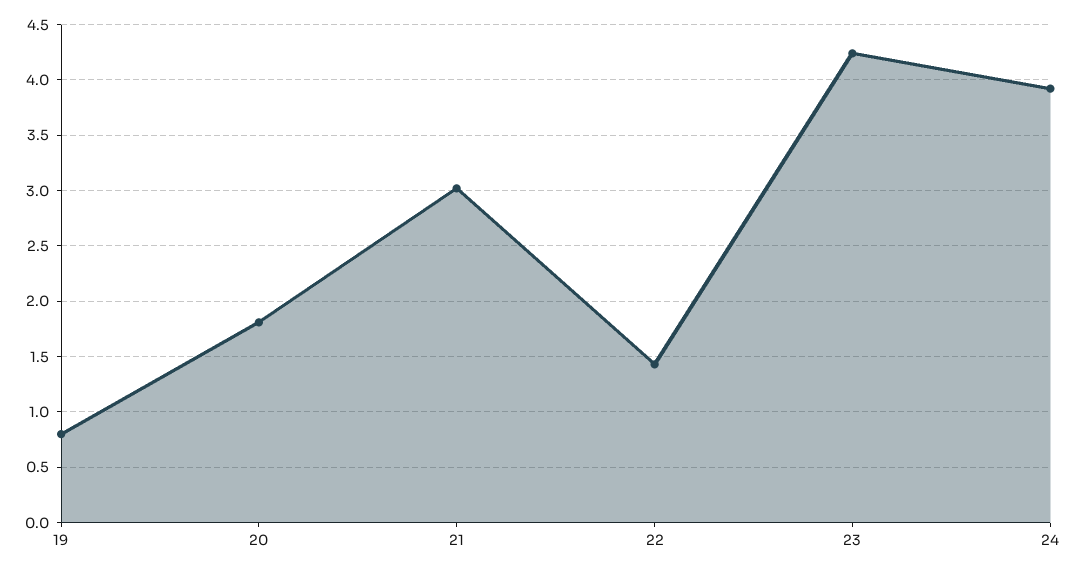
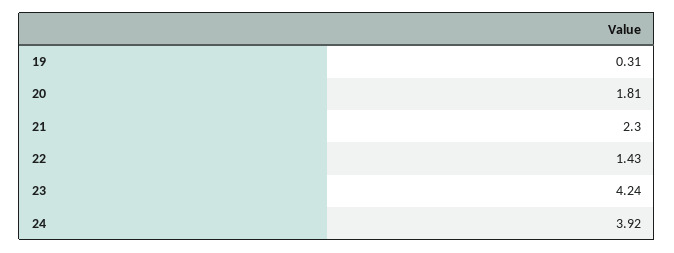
  {
-   "19": 0.8,
+   "19": 0.31,
    "20": 1.81,
-   "21": 3,
+   "21": 2.3,
    "22": 1.43,
    "23": 4.24,
    "24": 3.92
  }

